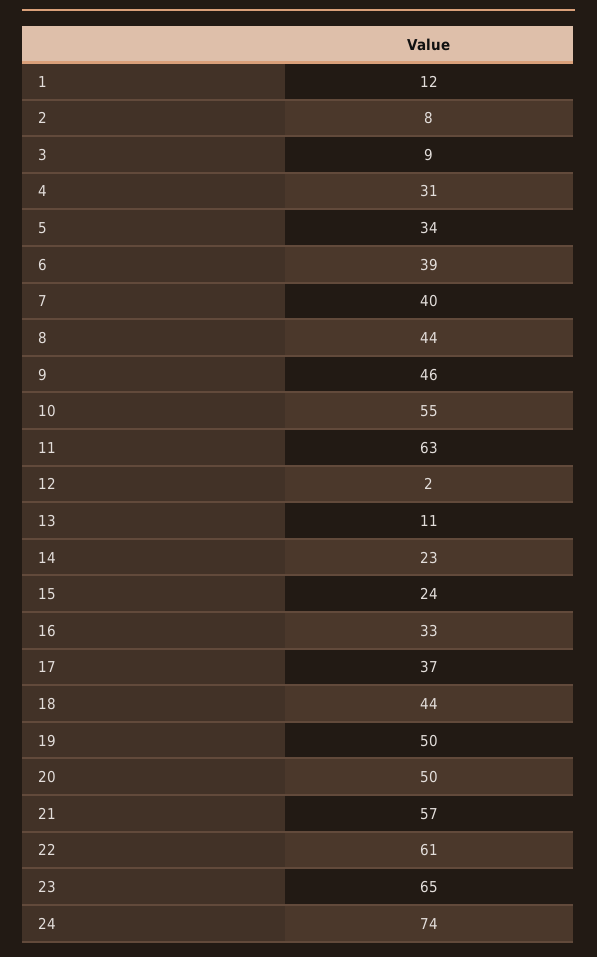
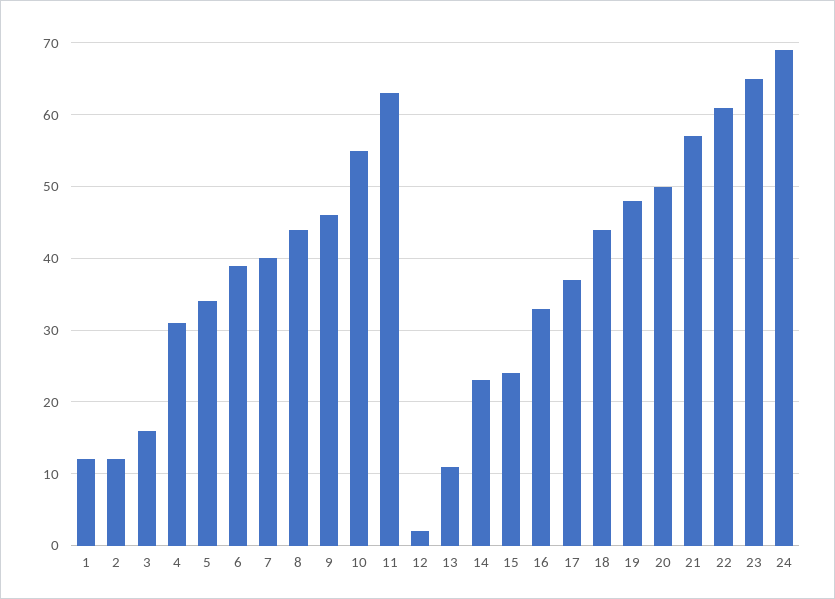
  {
    "1": 12,
-   "2": 8,
+   "2": 12,
-   "3": 9,
+   "3": 16,
    "4": 31,
    "5": 34,
    "6": 39,
    "7": 40,
    "8": 44,
    "9": 46,
    "10": 55,
    "11": 63,
    "12": 2,
    "13": 11,
    "14": 23,
    "15": 24,
    "16": 33,
    "17": 37,
    "18": 44,
-   "19": 50,
+   "19": 48,
    "20": 50,
    "21": 57,
    "22": 61,
    "23": 65,
-   "24": 74
+   "24": 69
  }

